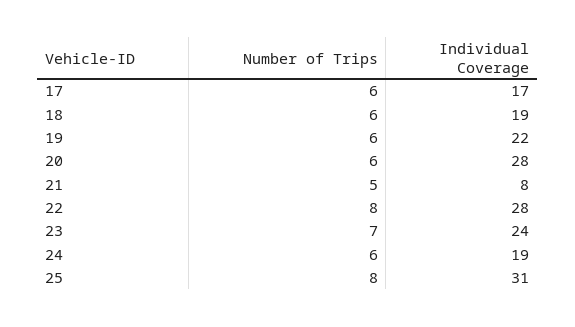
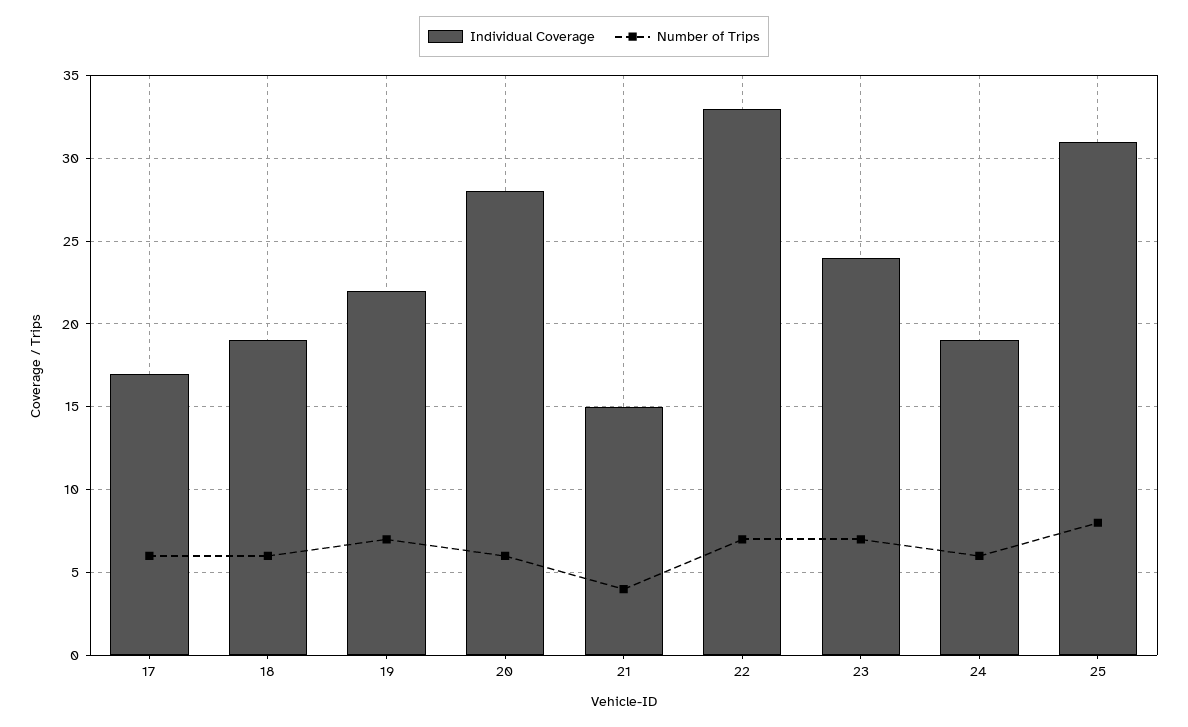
  {
    "Number of Trips": {
      "17": 6,
      "18": 6,
-     "19": 6,
+     "19": 7,
      "20": 6,
-     "21": 5,
+     "21": 4,
-     "22": 8,
+     "22": 7,
      "23": 7,
      "24": 6,
      "25": 8
    },
    "Individual Coverage": {
      "17": 17,
      "18": 19,
      "19": 22,
      "20": 28,
-     "21": 8,
+     "21": 15,
-     "22": 28,
+     "22": 33,
      "23": 24,
      "24": 19,
      "25": 31
    }
  }

